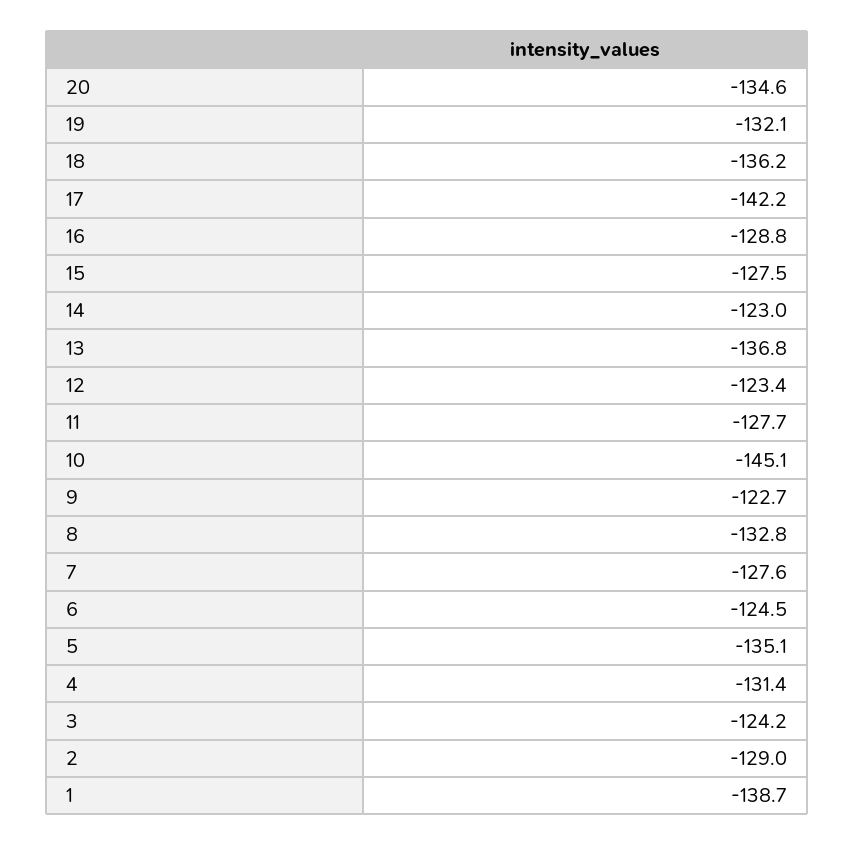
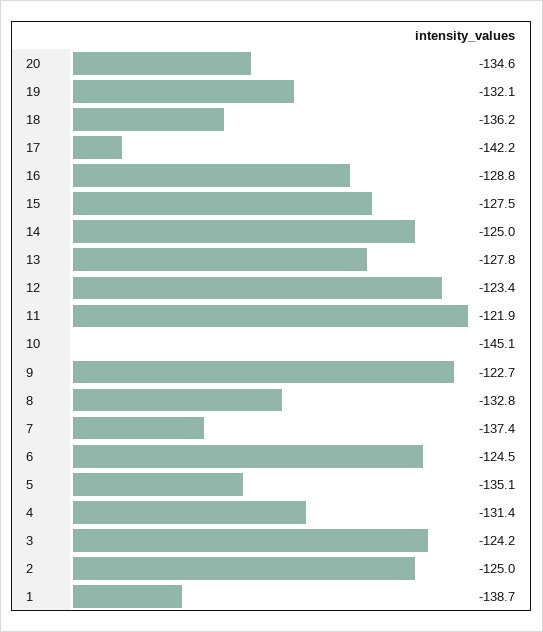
  {
    "20": -134.6,
    "19": -132.1,
    "18": -136.2,
    "17": -142.2,
    "16": -128.8,
    "15": -127.5,
-   "14": -123,
+   "14": -125,
-   "13": -136.8,
+   "13": -127.8,
    "12": -123.4,
-   "11": -127.7,
+   "11": -121.9,
    "10": -145.1,
    "9": -122.7,
    "8": -132.8,
-   "7": -127.6,
+   "7": -137.4,
    "6": -124.5,
    "5": -135.1,
    "4": -131.4,
    "3": -124.2,
-   "2": -129,
+   "2": -125,
    "1": -138.7
  }

